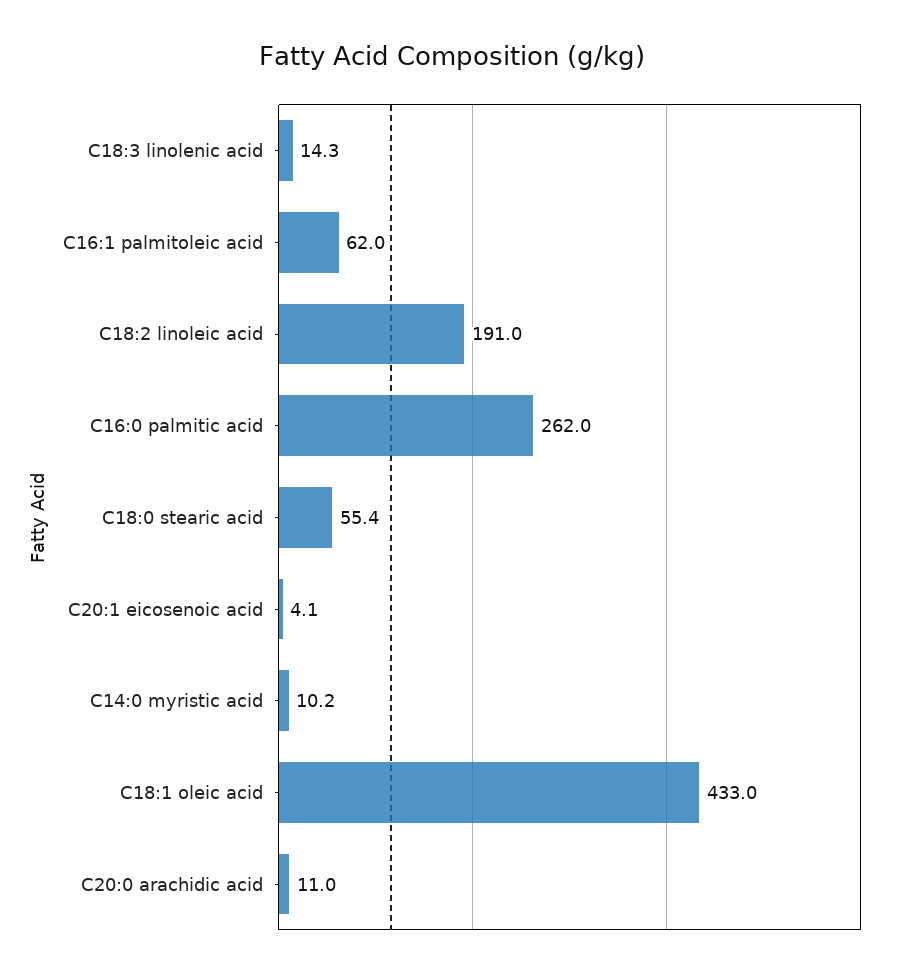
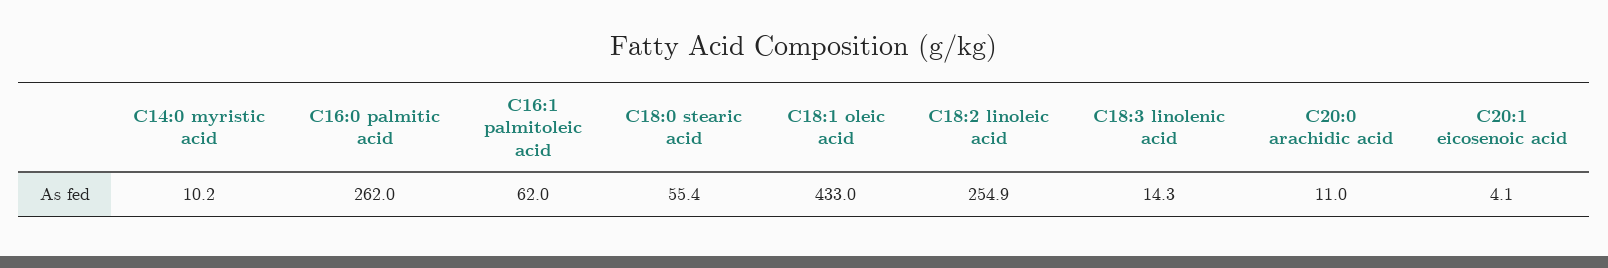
  {
    "C18:3 linolenic acid": 14.3,
    "C16:1 palmitoleic acid": 62,
-   "C18:2 linoleic acid": 191,
+   "C18:2 linoleic acid": 254.9,
    "C16:0 palmitic acid": 262,
    "C18:0 stearic acid": 55.4,
    "C20:1 eicosenoic acid": 4.1,
    "C14:0 myristic acid": 10.2,
    "C18:1 oleic acid": 433,
    "C20:0 arachidic acid": 11
  }

